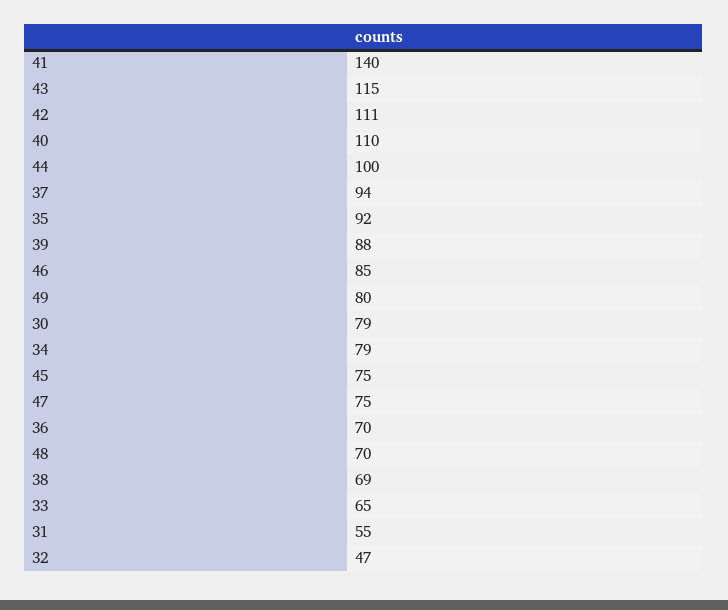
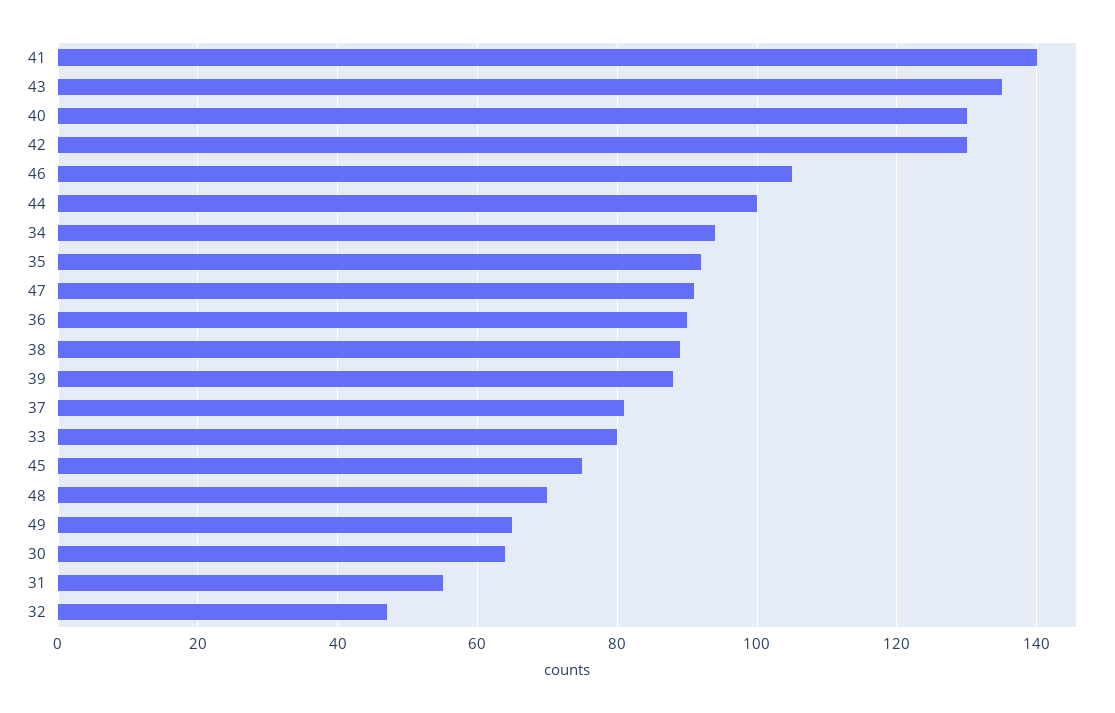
  {
    "41": 140,
-   "43": 115,
+   "43": 135,
-   "42": 111,
+   "42": 130,
-   "40": 110,
+   "40": 130,
    "44": 100,
-   "37": 94,
+   "37": 80,
    "35": 92,
    "39": 88,
-   "46": 85,
+   "46": 105,
-   "49": 80,
+   "49": 65,
-   "30": 79,
+   "30": 65,
-   "34": 79,
+   "34": 95,
    "45": 75,
-   "47": 75,
+   "47": 90,
-   "36": 70,
+   "36": 90,
    "48": 70,
-   "38": 69,
+   "38": 90,
-   "33": 65,
+   "33": 80,
    "31": 55,
    "32": 47
  }

